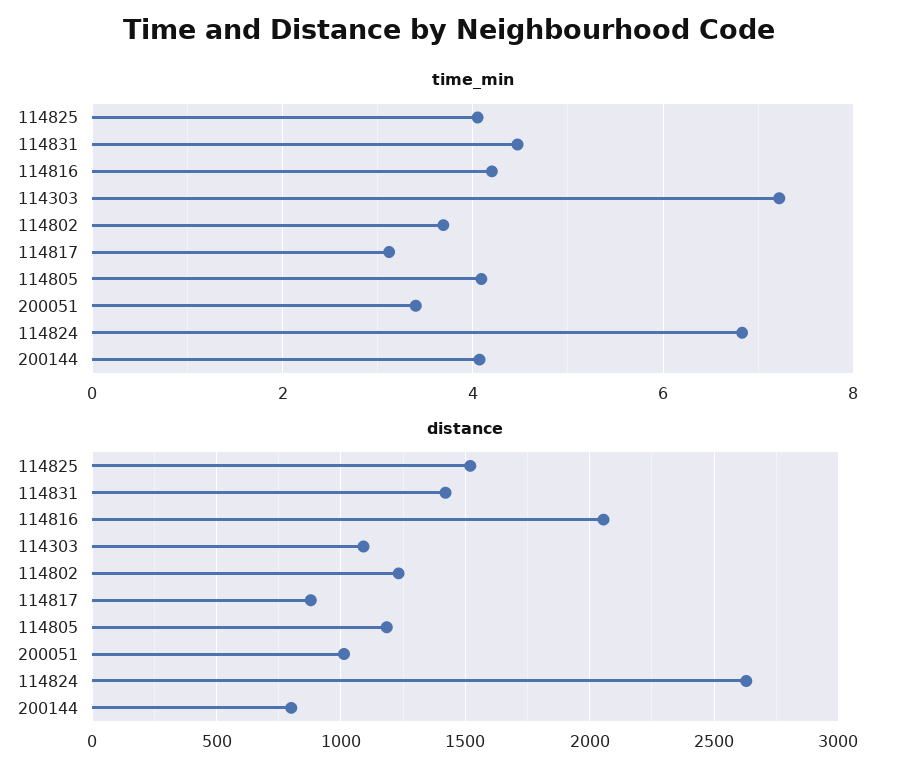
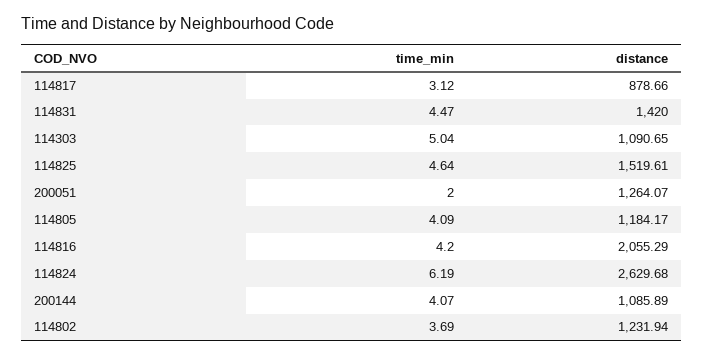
  {
    "time_min": {
-     "114825": 4,
+     "114825": 4.64,
      "114831": 4.47,
      "114816": 4.2,
-     "114303": 7.2,
+     "114303": 5.04,
      "114802": 3.69,
      "114817": 3.12,
      "114805": 4.09,
-     "200051": 3.4,
+     "200051": 2,
-     "114824": 6.8,
+     "114824": 6.19,
      "200144": 4.07
    },
    "distance": {
      "114825": 1519.61,
      "114831": 1420,
      "114816": 2055.29,
      "114303": 1090.65,
      "114802": 1231.94,
      "114817": 878.66,
      "114805": 1184.17,
-     "200051": 1000,
+     "200051": 1264.07,
      "114824": 2629.68,
-     "200144": 800
+     "200144": 1085.89
    }
  }

